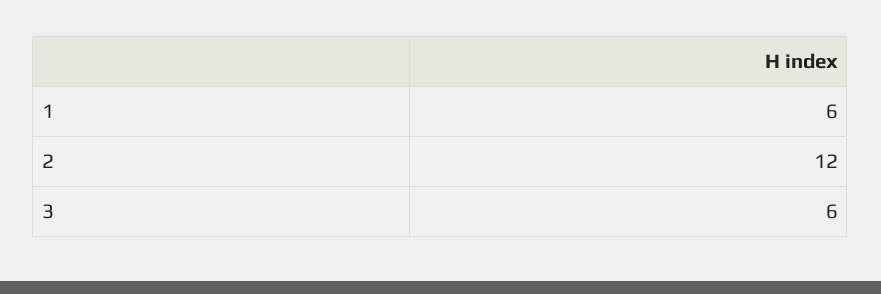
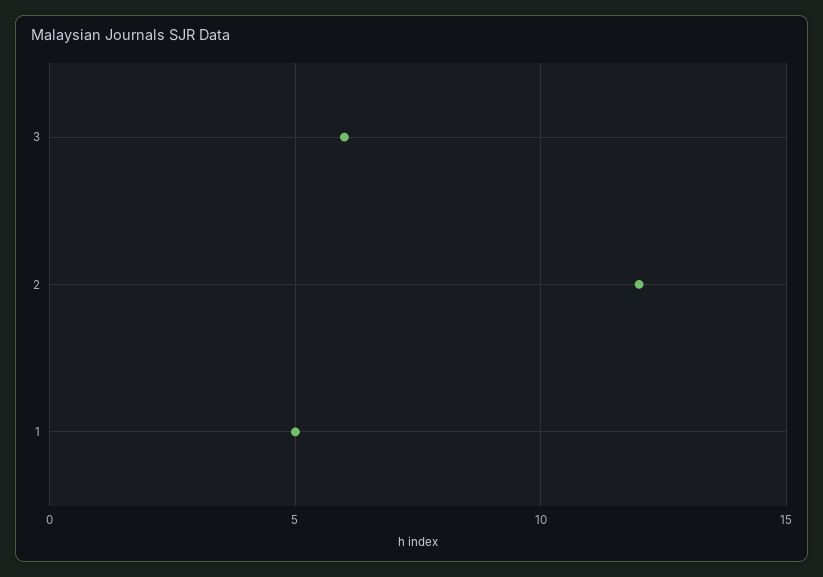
  {
-   "1": 6,
+   "1": 5,
    "2": 12,
    "3": 6
  }

